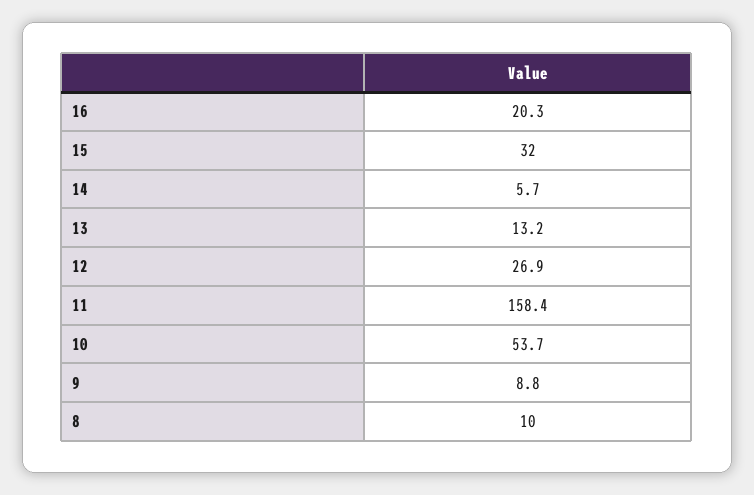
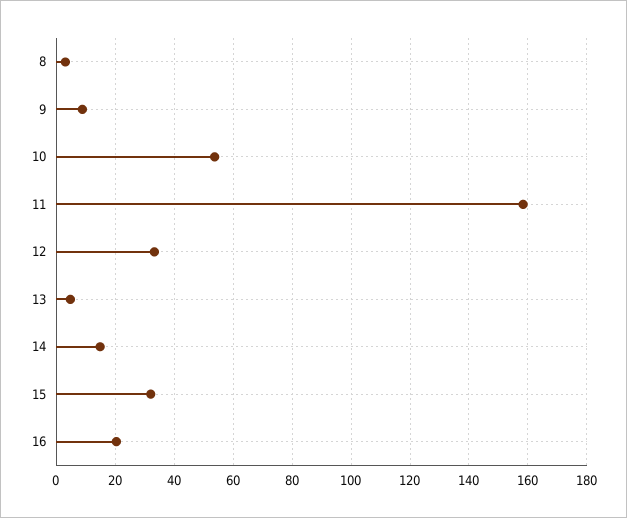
  {
    "16": 20.3,
    "15": 32,
-   "14": 5.7,
+   "14": 15,
-   "13": 13.2,
+   "13": 5,
-   "12": 26.9,
+   "12": 32.5,
    "11": 158.4,
    "10": 53.7,
    "9": 8.8,
-   "8": 10
+   "8": 2.5
  }

